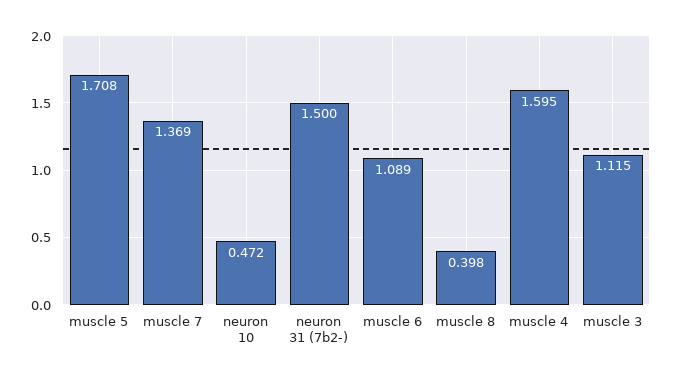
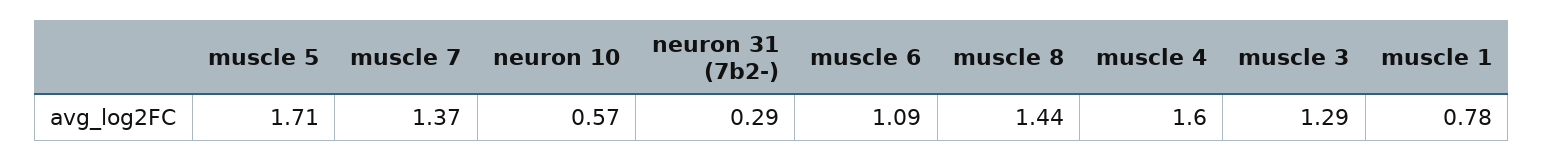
  {
    "muscle 5": 1.708,
    "muscle 7": 1.369,
-   "neuron 10": 0.472,
+   "neuron 10": 0.57,
-   "neuron 31 (7b2-)": 1.5,
+   "neuron 31 (7b2-)": 0.29,
    "muscle 6": 1.089,
-   "muscle 8": 0.398,
+   "muscle 8": 1.44,
    "muscle 4": 1.595,
-   "muscle 3": 1.115
+   "muscle 3": 1.29,
+   "muscle 1": 0.78
  }

